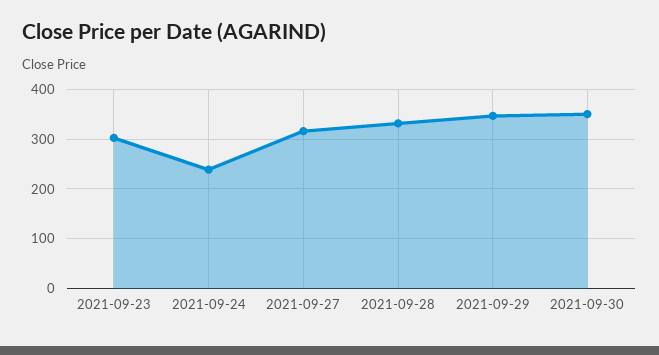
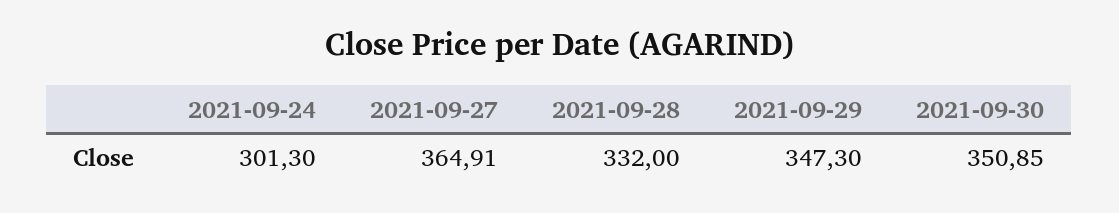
  {
-   "2021-09-23": 300,
-   "2021-09-24": 240,
+   "2021-09-24": 301.3,
-   "2021-09-27": 320,
+   "2021-09-27": 364.91,
    "2021-09-28": 332,
    "2021-09-29": 347.3,
    "2021-09-30": 350.85
  }

